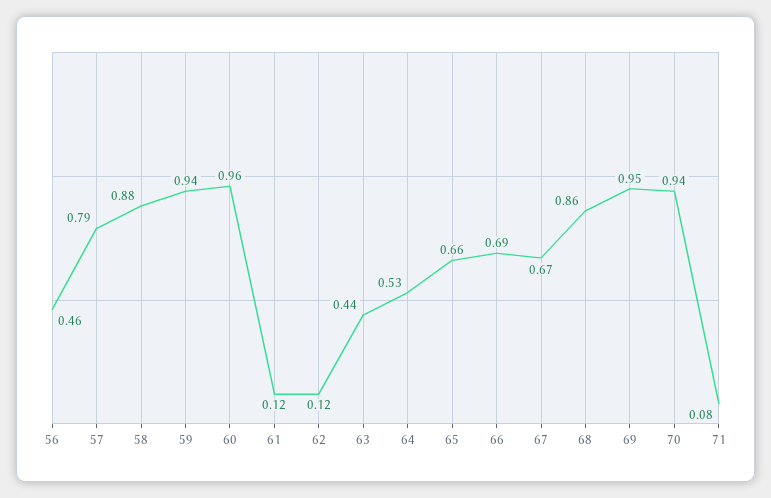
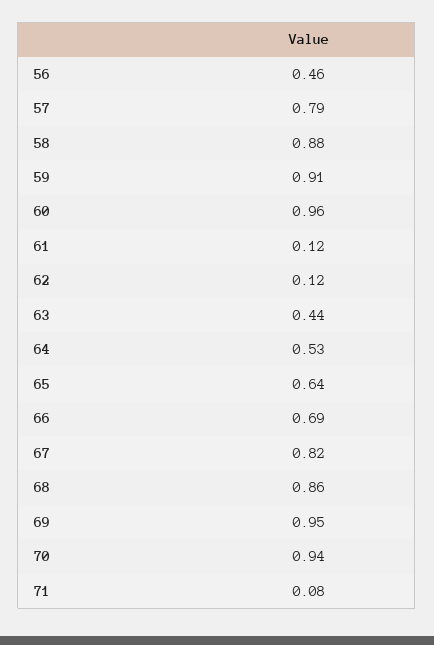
  {
    "56": 0.46,
    "57": 0.79,
    "58": 0.88,
-   "59": 0.94,
+   "59": 0.91,
    "60": 0.96,
    "61": 0.12,
    "62": 0.12,
    "63": 0.44,
    "64": 0.53,
-   "65": 0.66,
+   "65": 0.64,
    "66": 0.69,
-   "67": 0.67,
+   "67": 0.82,
    "68": 0.86,
    "69": 0.95,
    "70": 0.94,
    "71": 0.08
  }

